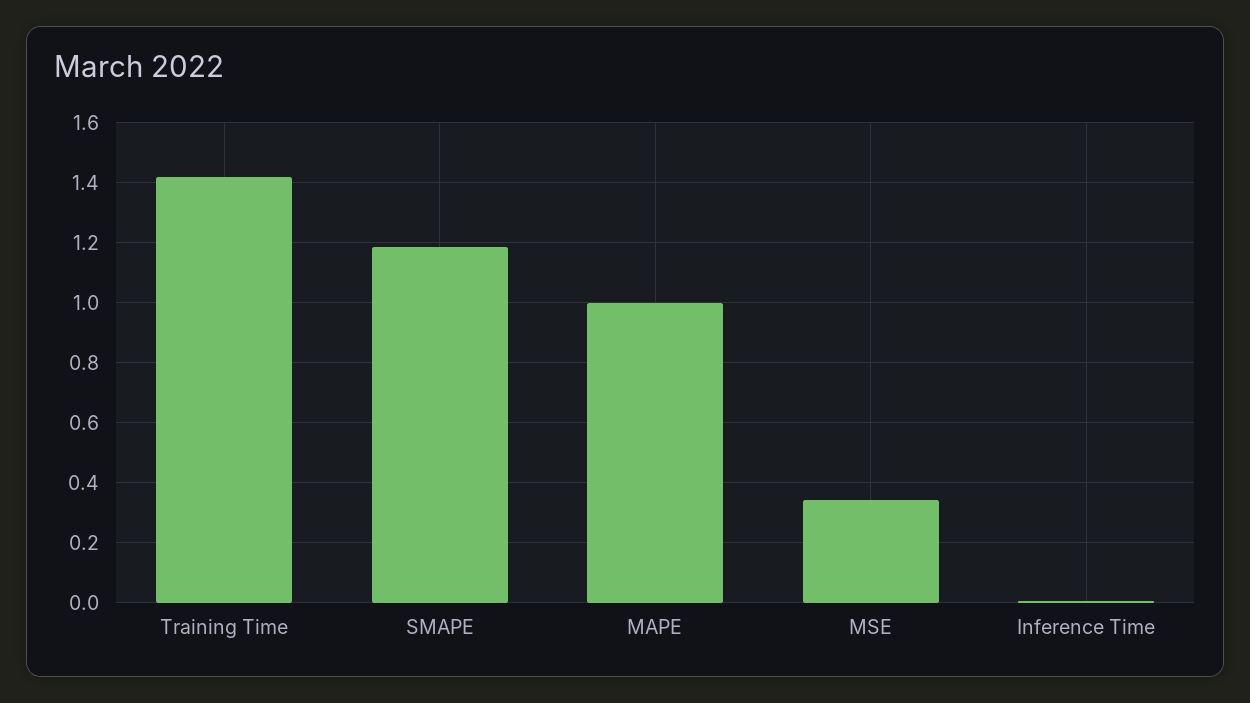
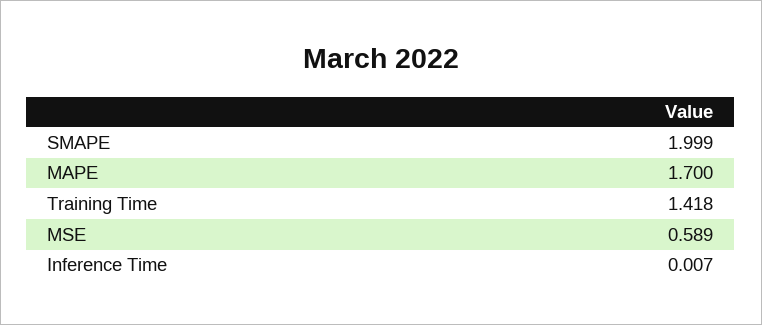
  {
    "Training Time": 1.418,
-   "SMAPE": 1.18,
+   "SMAPE": 1.999,
-   "MAPE": 1,
+   "MAPE": 1.7,
-   "MSE": 0.34,
+   "MSE": 0.589,
    "Inference Time": 0.007
  }

